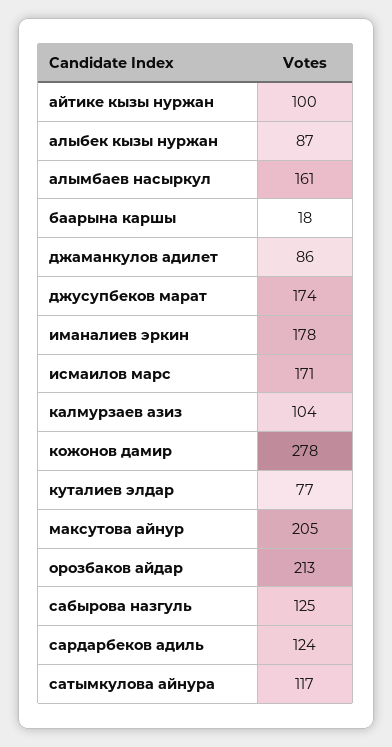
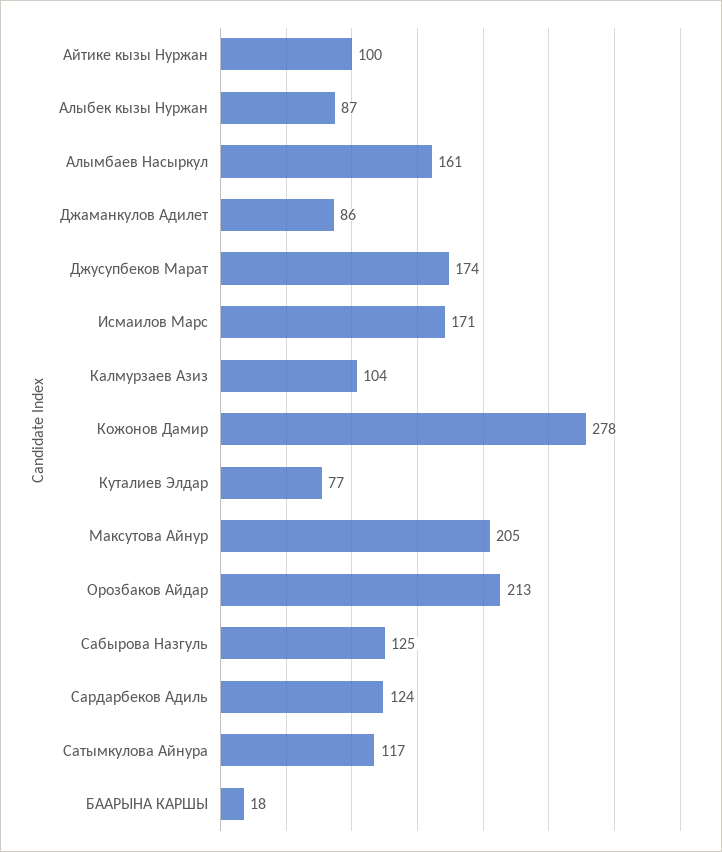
  {
    "айтике кызы нуржан": 100,
    "алыбек кызы нуржан": 87,
    "алымбаев насыркул": 161,
    "баарына каршы": 18,
    "джаманкулов адилет": 86,
    "джусупбеков марат": 174,
-   "иманалиев эркин": 178,
    "исмаилов марс": 171,
    "калмурзаев азиз": 104,
    "кожонов дамир": 278,
    "куталиев элдар": 77,
    "максутова айнур": 205,
    "орозбаков айдар": 213,
    "сабырова назгуль": 125,
    "сардарбеков адиль": 124,
    "сатымкулова айнура": 117
  }

